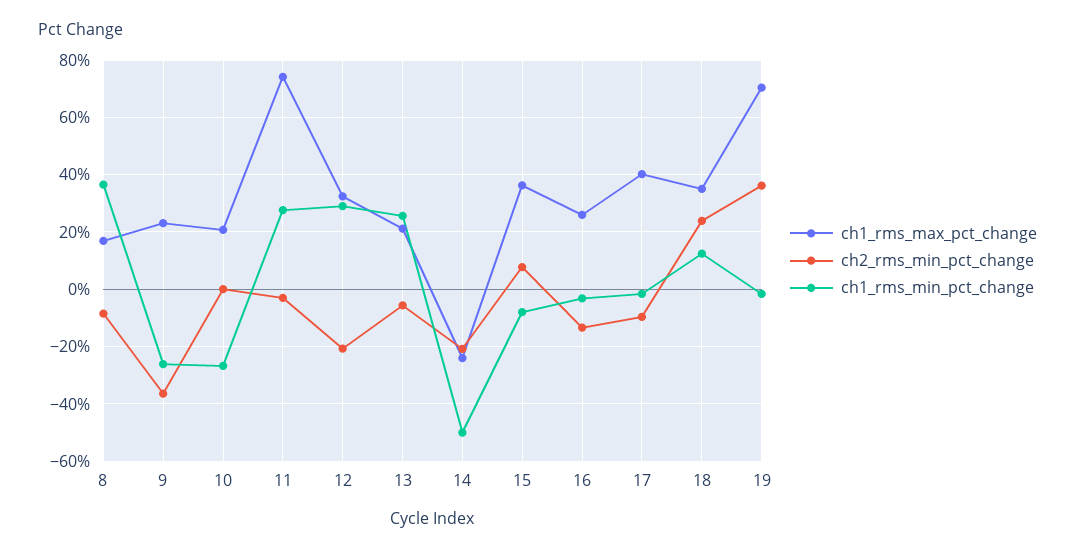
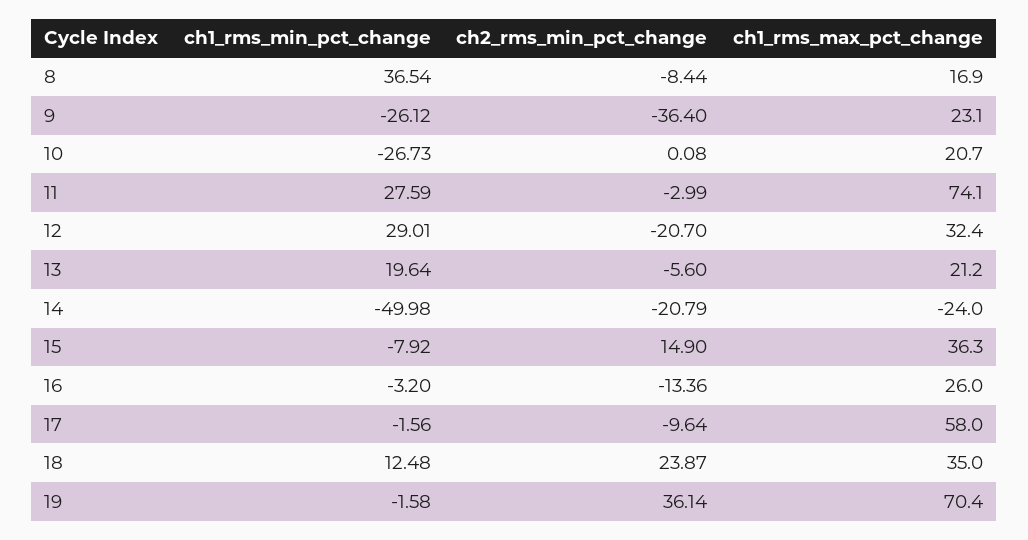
  {
    "ch1_rms_max_pct_change": {
      "8": 16.9,
      "9": 23.1,
      "10": 20.7,
      "11": 74.1,
      "12": 32.4,
      "13": 21.2,
      "14": -24,
      "15": 36.3,
      "16": 26,
-     "17": 40,
+     "17": 58,
      "18": 35,
      "19": 70.4
    },
    "ch2_rms_min_pct_change": {
      "8": -8.44,
      "9": -36.4,
      "10": 0.08,
      "11": -2.99,
      "12": -20.7,
      "13": -5.6,
      "14": -20.79,
-     "15": 7.5,
+     "15": 14.9,
      "16": -13.36,
      "17": -9.64,
      "18": 23.87,
      "19": 36.14
    },
    "ch1_rms_min_pct_change": {
      "8": 36.54,
      "9": -26.12,
      "10": -26.73,
      "11": 27.59,
      "12": 29.01,
-     "13": 25,
+     "13": 19.64,
      "14": -49.98,
      "15": -7.92,
      "16": -3.2,
      "17": -1.56,
      "18": 12.48,
      "19": -1.58
    }
  }

